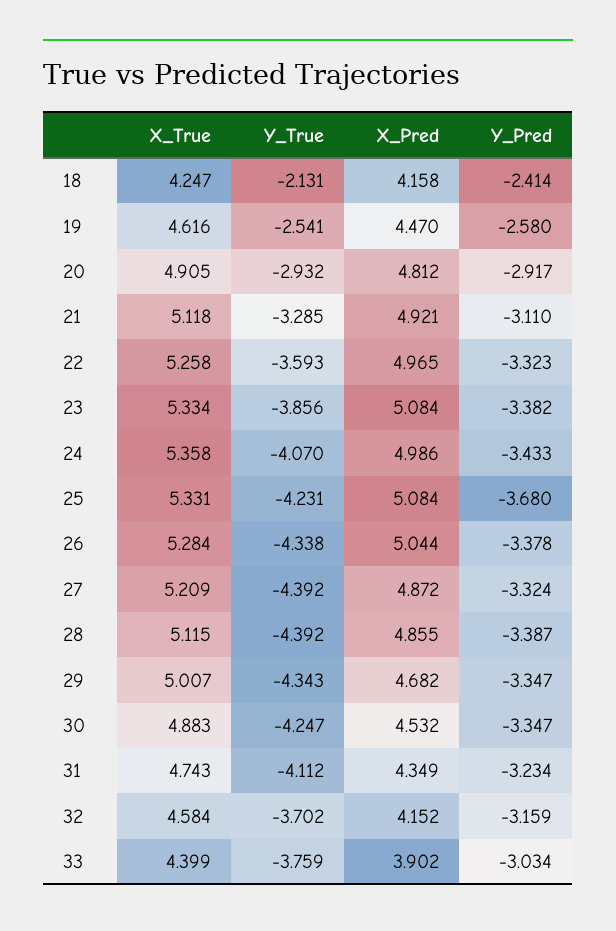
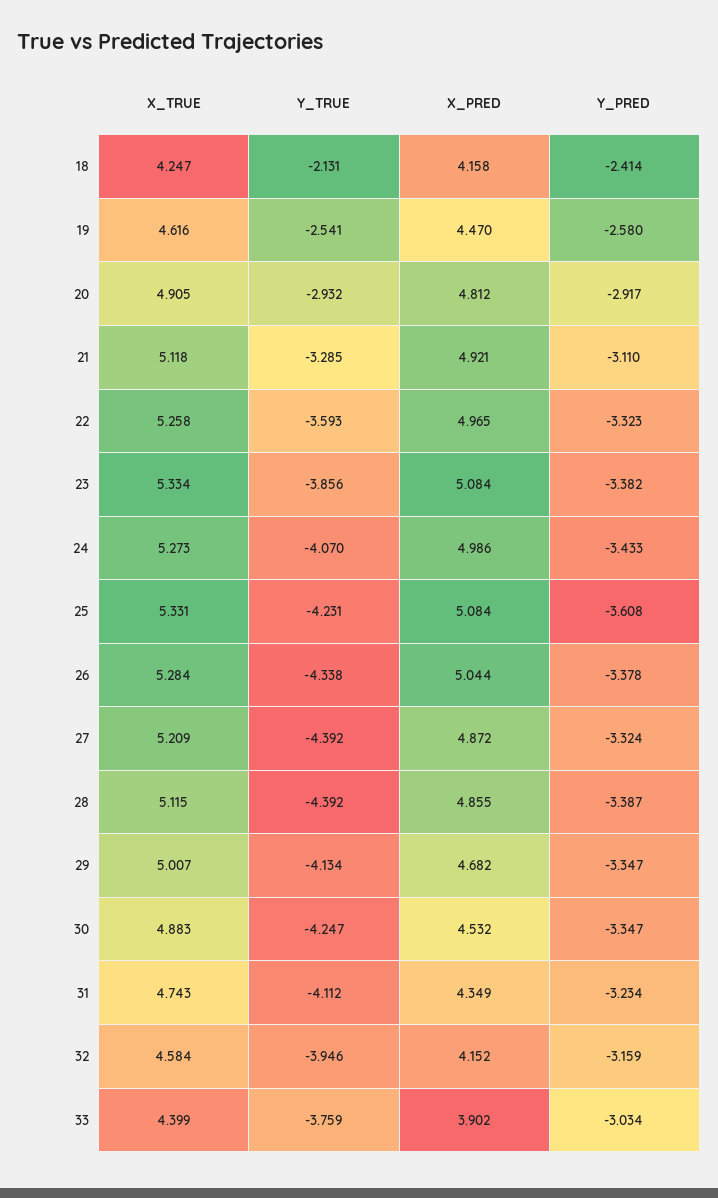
  {
    "X_True": {
      "18": 4.247,
      "19": 4.616,
      "20": 4.905,
      "21": 5.118,
      "22": 5.258,
      "23": 5.334,
-     "24": 5.358,
+     "24": 5.273,
      "25": 5.331,
      "26": 5.284,
      "27": 5.209,
      "28": 5.115,
      "29": 5.007,
      "30": 4.883,
      "31": 4.743,
      "32": 4.584,
      "33": 4.399
    },
    "Y_True": {
      "18": -2.131,
      "19": -2.541,
      "20": -2.932,
      "21": -3.285,
      "22": -3.593,
      "23": -3.856,
      "24": -4.07,
      "25": -4.231,
      "26": -4.338,
      "27": -4.392,
      "28": -4.392,
-     "29": -4.343,
+     "29": -4.134,
      "30": -4.247,
      "31": -4.112,
-     "32": -3.702,
+     "32": -3.946,
      "33": -3.759
    },
    "X_Pred": {
      "18": 4.158,
      "19": 4.47,
      "20": 4.812,
      "21": 4.921,
      "22": 4.965,
      "23": 5.084,
      "24": 4.986,
      "25": 5.084,
      "26": 5.044,
      "27": 4.872,
      "28": 4.855,
      "29": 4.682,
      "30": 4.532,
      "31": 4.349,
      "32": 4.152,
      "33": 3.902
    },
    "Y_Pred": {
      "18": -2.414,
      "19": -2.58,
      "20": -2.917,
      "21": -3.11,
      "22": -3.323,
      "23": -3.382,
      "24": -3.433,
-     "25": -3.68,
+     "25": -3.608,
      "26": -3.378,
      "27": -3.324,
      "28": -3.387,
      "29": -3.347,
      "30": -3.347,
      "31": -3.234,
      "32": -3.159,
      "33": -3.034
    }
  }

